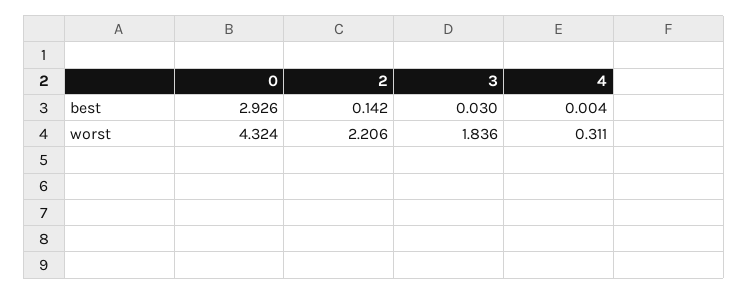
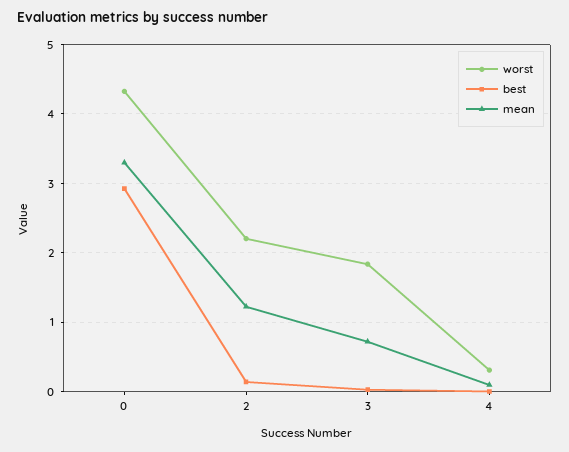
  {
    "best": {
      "0": 2.926,
      "2": 0.142,
      "3": 0.03,
      "4": 0.004
    },
    "worst": {
      "0": 4.324,
      "2": 2.206,
      "3": 1.836,
      "4": 0.311
-   }
+   },
+   "mean": {
+     "0": 3.3,
+     "2": 1.2,
+     "3": 0.7,
+     "4": 0.1
+   }
  }

